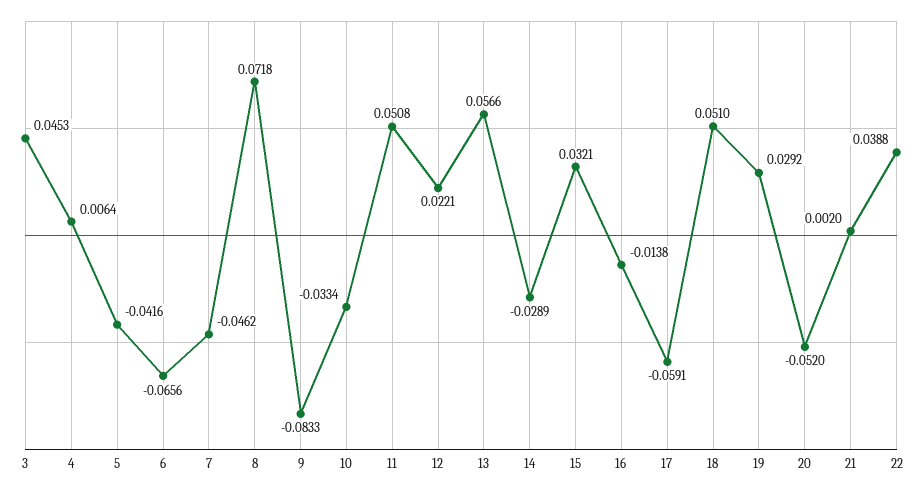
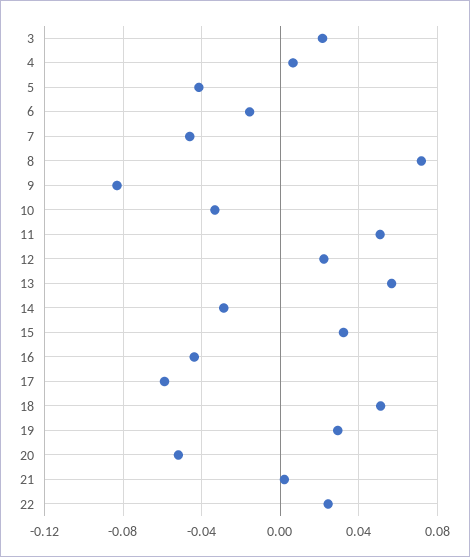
  {
-   "3": 0.0453,
+   "3": 0.02,
    "4": 0.0064,
    "5": -0.0416,
-   "6": -0.0656,
+   "6": -0.015,
    "7": -0.0462,
    "8": 0.0718,
    "9": -0.0833,
    "10": -0.0334,
    "11": 0.0508,
    "12": 0.0221,
    "13": 0.0566,
    "14": -0.0289,
    "15": 0.0321,
-   "16": -0.0138,
+   "16": -0.045,
    "17": -0.0591,
    "18": 0.051,
    "19": 0.0292,
    "20": -0.052,
    "21": 0.002,
-   "22": 0.0388
+   "22": 0.025
  }

